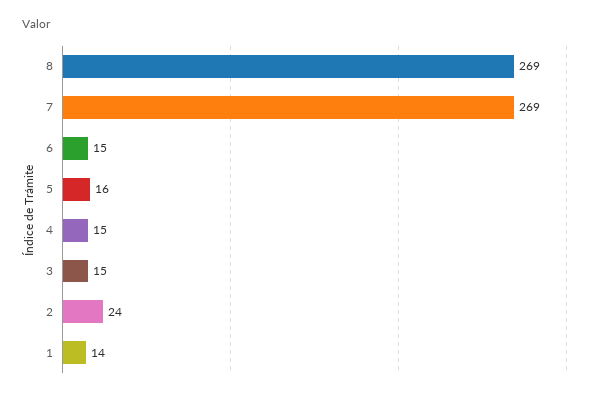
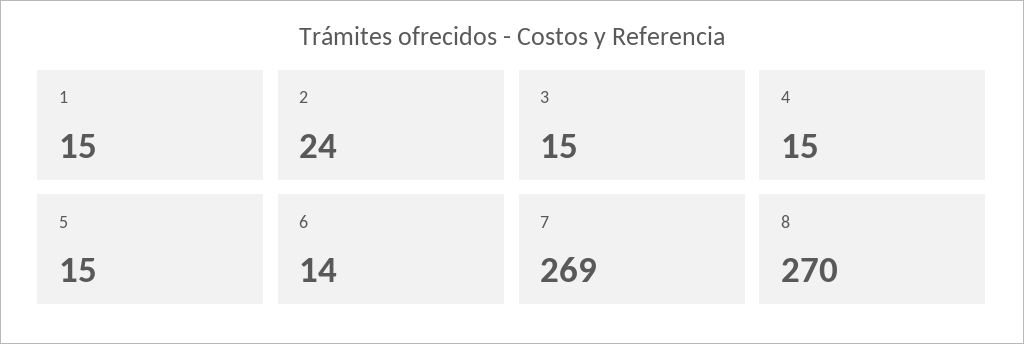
  {
-   "8": 269,
+   "8": 270,
    "7": 269,
-   "6": 15,
+   "6": 14,
-   "5": 16,
+   "5": 15,
    "4": 15,
    "3": 15,
    "2": 24,
-   "1": 14
+   "1": 15
  }

